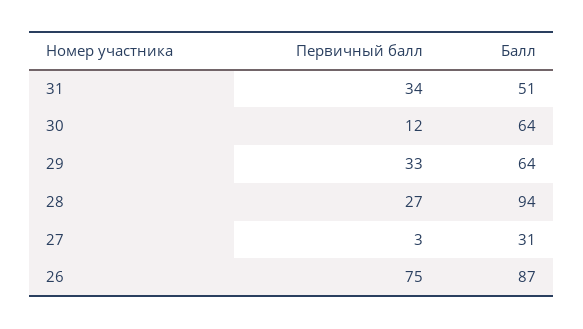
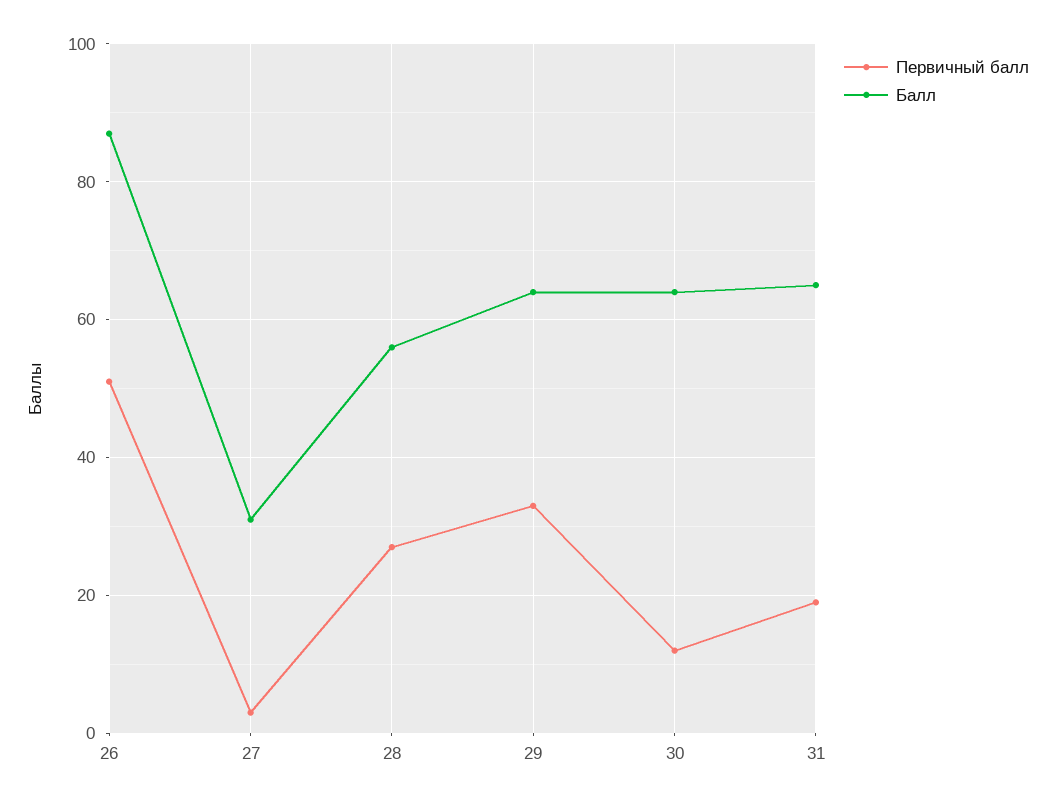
  {
    "Первичный балл": {
-     "31": 34,
+     "31": 20,
      "30": 12,
      "29": 33,
      "28": 27,
      "27": 3,
-     "26": 75
+     "26": 50
    },
    "Балл": {
-     "31": 51,
+     "31": 65,
      "30": 64,
      "29": 64,
-     "28": 94,
+     "28": 55,
      "27": 31,
      "26": 87
    }
  }

